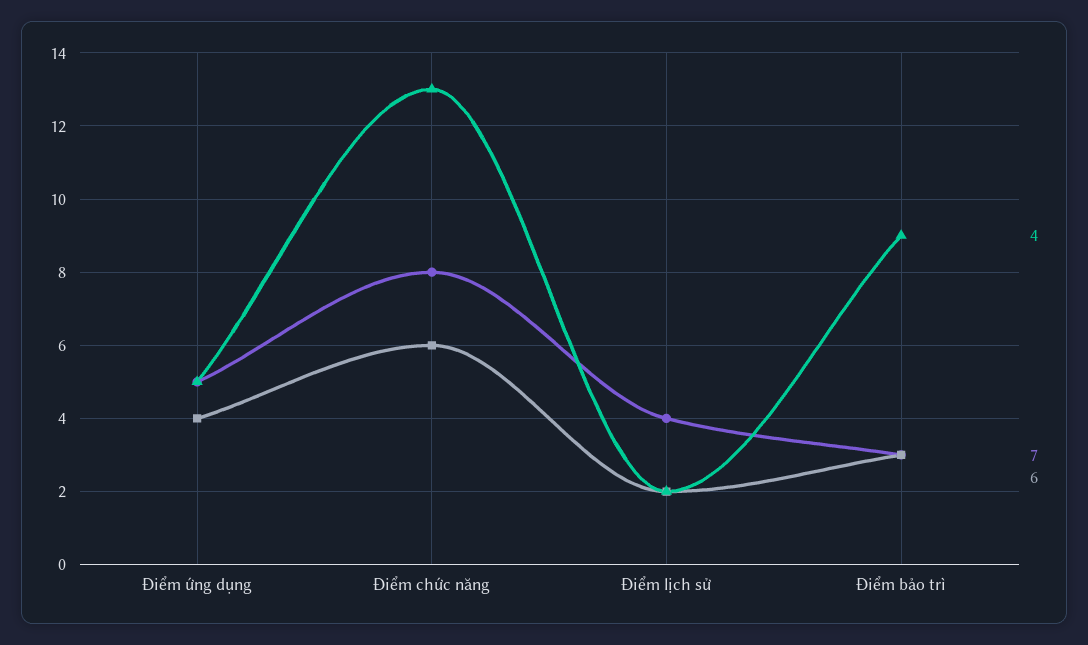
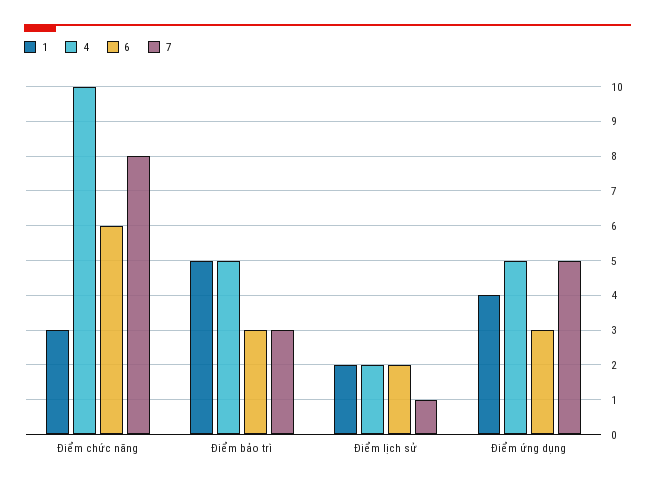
  {
    "4": {
      "Điểm ứng dụng": 5,
-     "Điểm chức năng": 13,
+     "Điểm chức năng": 10,
      "Điểm lịch sử": 2,
-     "Điểm bảo trì": 9
+     "Điểm bảo trì": 5
    },
    "7": {
      "Điểm ứng dụng": 5,
      "Điểm chức năng": 8,
-     "Điểm lịch sử": 4,
+     "Điểm lịch sử": 1,
      "Điểm bảo trì": 3
    },
    "6": {
-     "Điểm ứng dụng": 4,
+     "Điểm ứng dụng": 3,
      "Điểm chức năng": 6,
      "Điểm lịch sử": 2,
      "Điểm bảo trì": 3
-   }
+   },
+   "1": {
+     "Điểm chức năng": 3,
+     "Điểm bảo trì": 5,
+     "Điểm lịch sử": 2,
+     "Điểm ứng dụng": 4
+   }
  }

